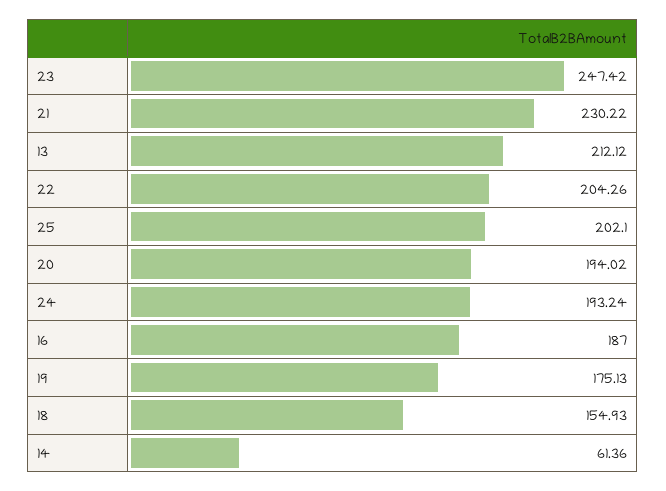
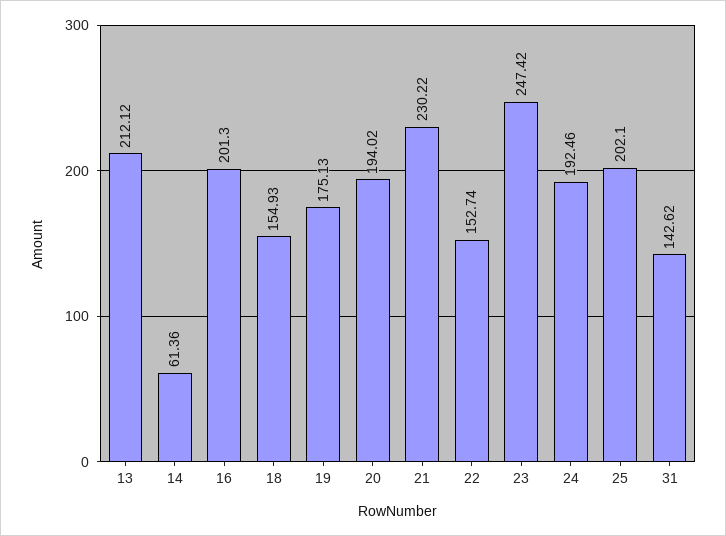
  {
    "23": 247.42,
    "21": 230.22,
    "13": 212.12,
-   "22": 204.26,
+   "22": 152.74,
    "25": 202.1,
    "20": 194.02,
-   "24": 193.24,
+   "24": 192.46,
-   "16": 187,
+   "16": 201.3,
    "19": 175.13,
    "18": 154.93,
-   "14": 61.36
+   "14": 61.36,
+   "31": 142.62
  }

